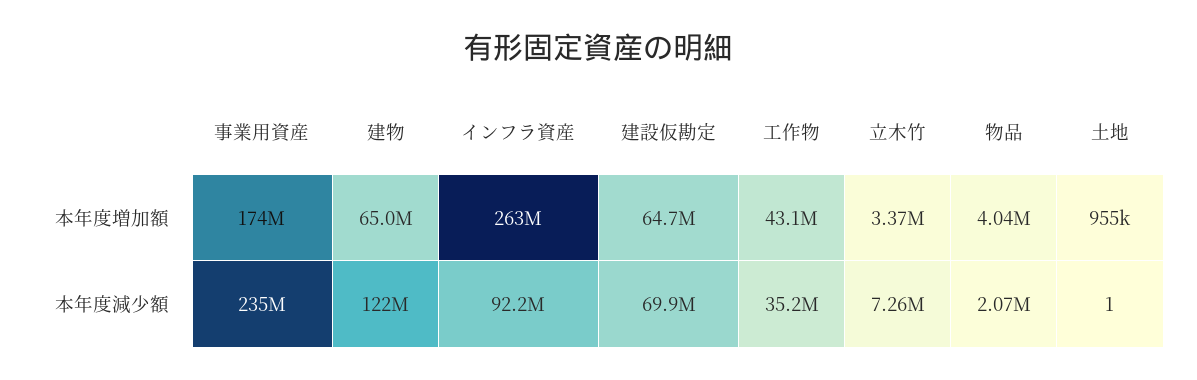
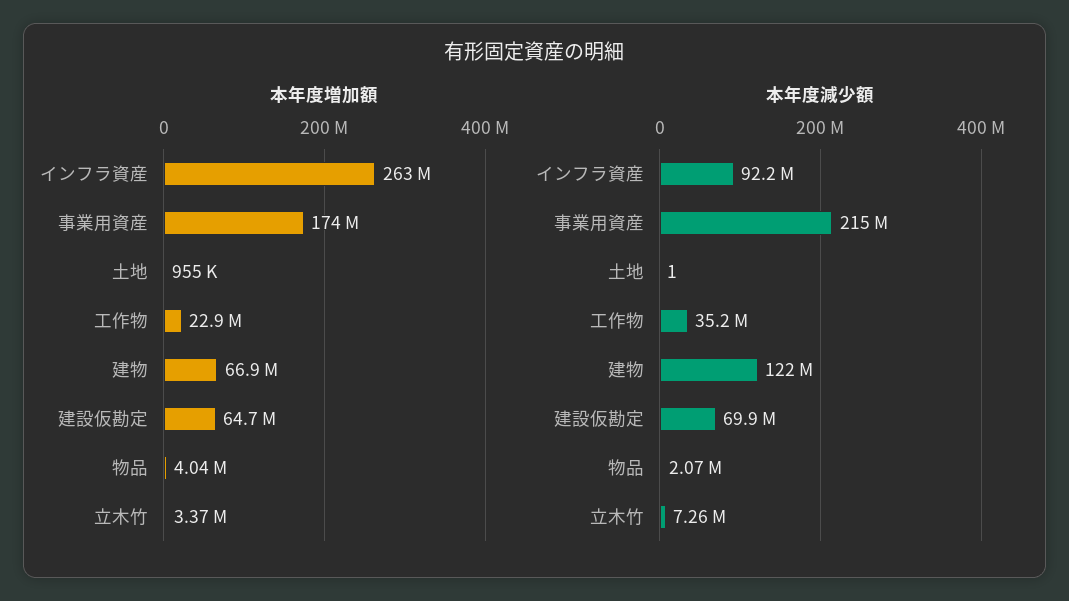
  {
    "本年度増加額": {
      "事業用資産": 174000000,
-     "建物": 65000000,
+     "建物": 66900000,
      "インフラ資産": 263000000,
      "建設仮勘定": 64700000,
-     "工作物": 43100000,
+     "工作物": 22900000,
      "立木竹": 3370000,
      "物品": 4040000,
      "土地": 955000
    },
    "本年度減少額": {
-     "事業用資産": 235000000,
+     "事業用資産": 215000000,
      "建物": 122000000,
      "インフラ資産": 92200000,
      "建設仮勘定": 69900000,
      "工作物": 35200000,
      "立木竹": 7260000,
      "物品": 2070000,
      "土地": 1
    }
  }

